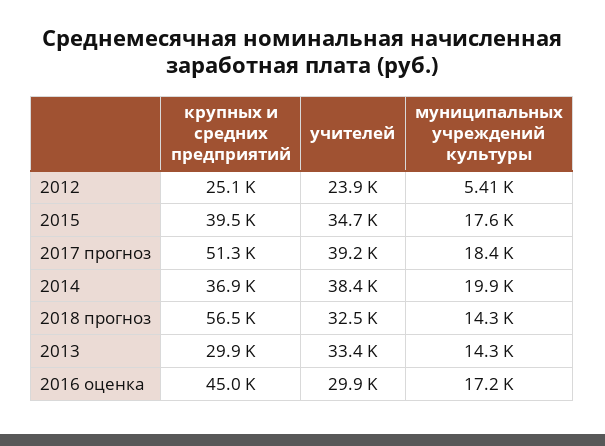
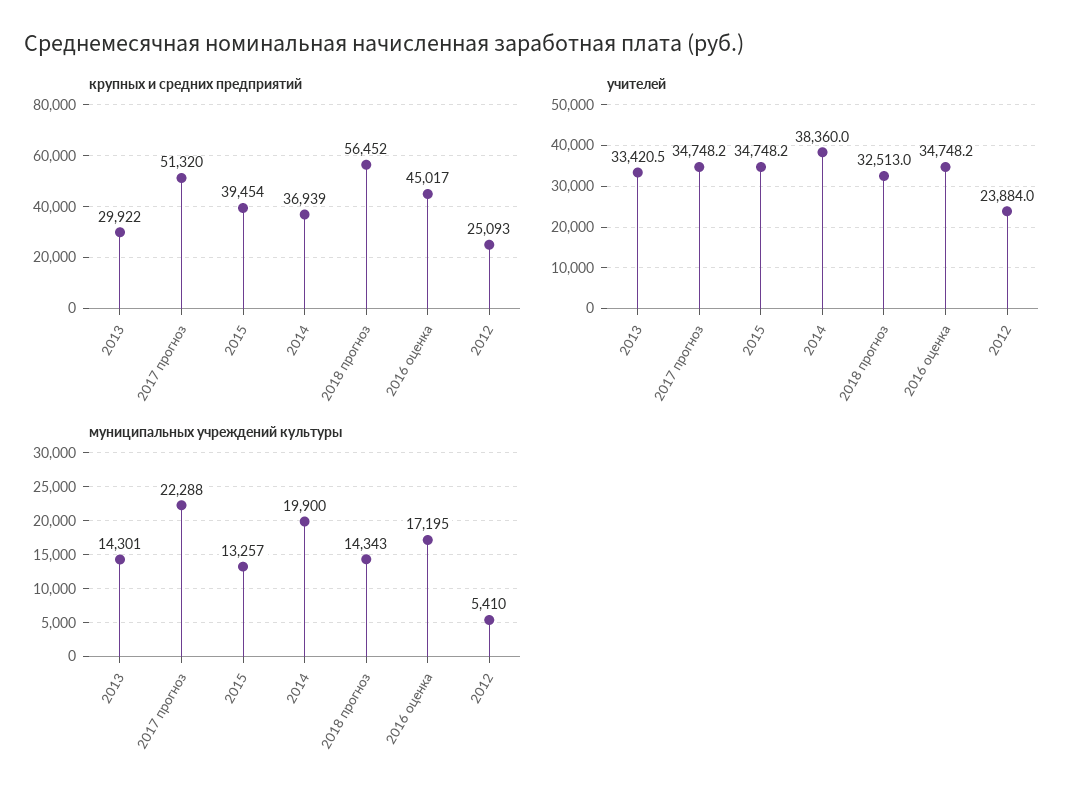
  {
    "крупных и средних предприятий": {
      "2012": 25093,
      "2015": 39454,
      "2017 прогноз": 51320,
      "2014": 36939,
      "2018 прогноз": 56452,
      "2013": 29922,
      "2016 оценка": 45017
    },
    "учителей": {
      "2012": 23884,
      "2015": 34748.2,
-     "2017 прогноз": 39200,
+     "2017 прогноз": 34748.2,
      "2014": 38360,
      "2018 прогноз": 32513,
      "2013": 33420.5,
-     "2016 оценка": 29900
+     "2016 оценка": 34748.2
    },
    "муниципальных учреждений культуры": {
      "2012": 5410,
-     "2015": 17600,
+     "2015": 13257,
-     "2017 прогноз": 18400,
+     "2017 прогноз": 22288,
      "2014": 19900,
      "2018 прогноз": 14343,
      "2013": 14301,
      "2016 оценка": 17195
    }
  }

